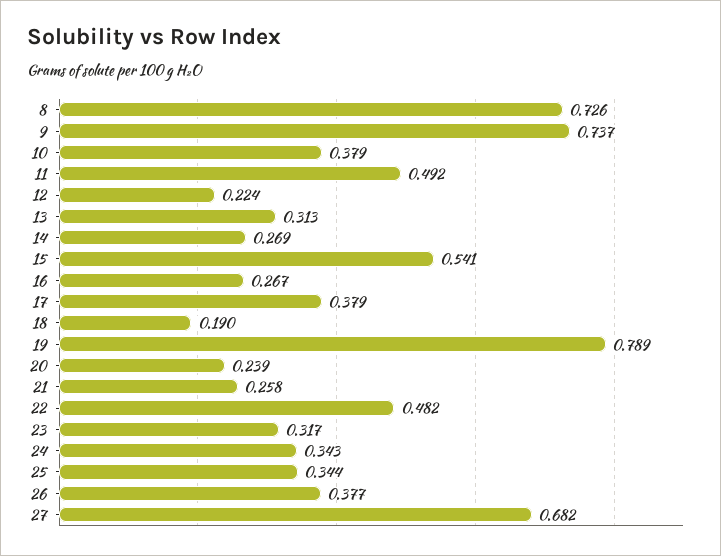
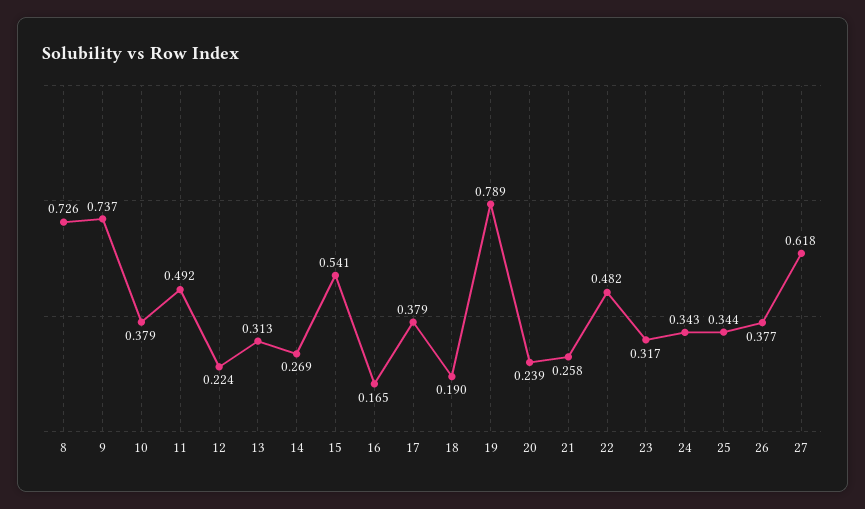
  {
    "8": 0.726,
    "9": 0.737,
    "10": 0.379,
    "11": 0.492,
    "12": 0.224,
    "13": 0.313,
    "14": 0.269,
    "15": 0.541,
-   "16": 0.267,
+   "16": 0.165,
    "17": 0.379,
    "18": 0.19,
    "19": 0.789,
    "20": 0.239,
    "21": 0.258,
    "22": 0.482,
    "23": 0.317,
    "24": 0.343,
    "25": 0.344,
    "26": 0.377,
-   "27": 0.682
+   "27": 0.618
  }

